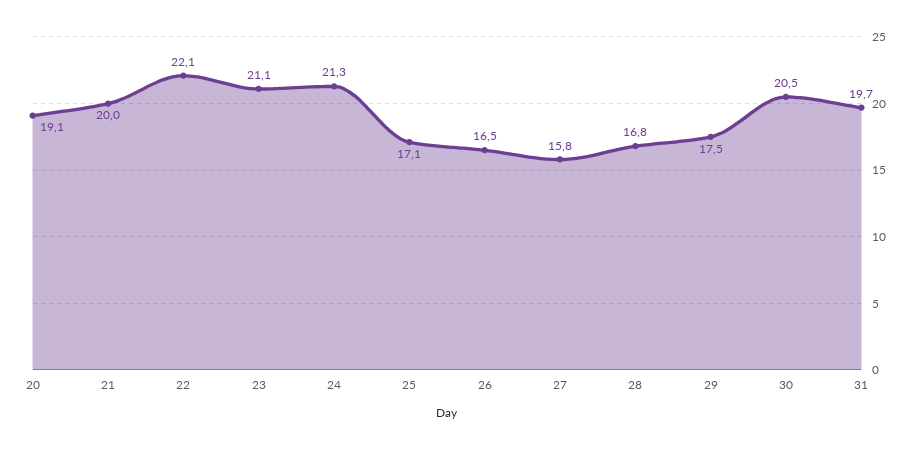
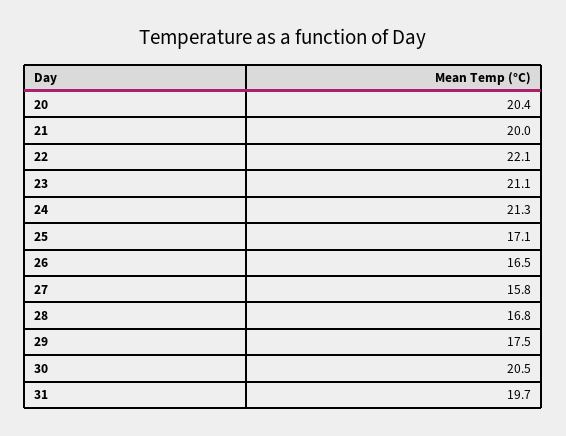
  {
-   "20": 19.1,
+   "20": 20.4,
    "21": 20,
    "22": 22.1,
    "23": 21.1,
    "24": 21.3,
    "25": 17.1,
    "26": 16.5,
    "27": 15.8,
    "28": 16.8,
    "29": 17.5,
    "30": 20.5,
    "31": 19.7
  }

